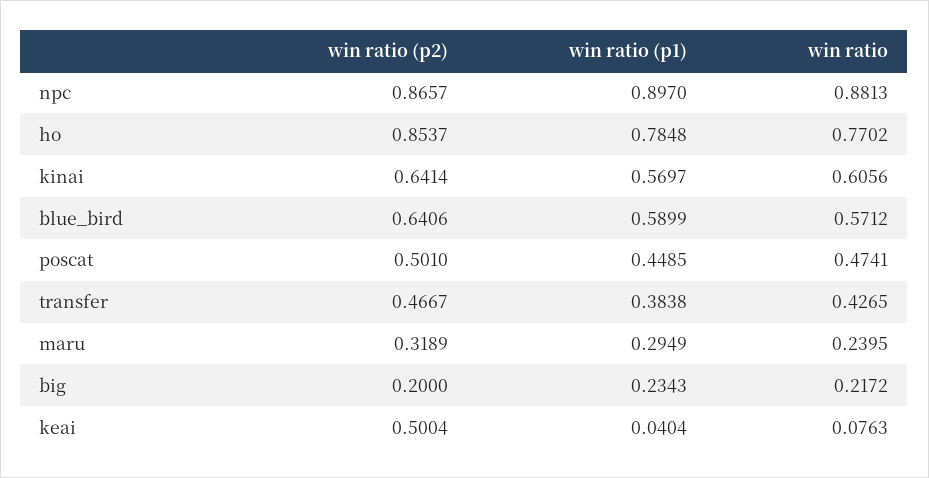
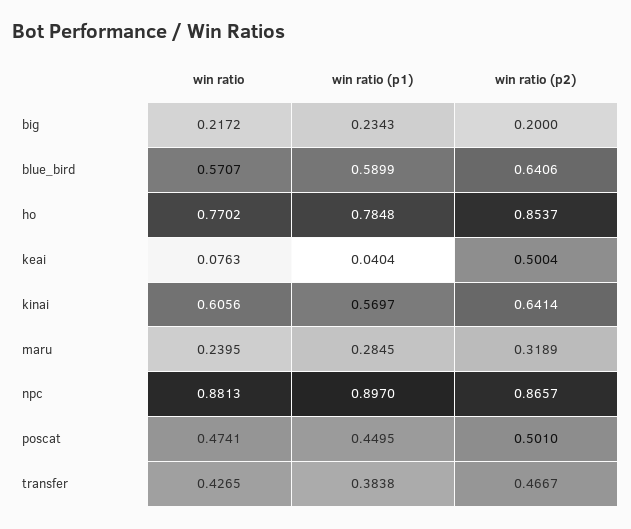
  {
    "win ratio (p2)": {
      "npc": 0.8657,
      "ho": 0.8537,
      "kinai": 0.6414,
      "blue_bird": 0.6406,
      "poscat": 0.501,
      "transfer": 0.4667,
      "maru": 0.3189,
      "big": 0.2,
      "keai": 0.5004
    },
    "win ratio (p1)": {
      "npc": 0.897,
      "ho": 0.7848,
      "kinai": 0.5697,
      "blue_bird": 0.5899,
-     "poscat": 0.4485,
+     "poscat": 0.4495,
      "transfer": 0.3838,
-     "maru": 0.2949,
+     "maru": 0.2845,
      "big": 0.2343,
      "keai": 0.0404
    },
    "win ratio": {
      "npc": 0.8813,
      "ho": 0.7702,
      "kinai": 0.6056,
-     "blue_bird": 0.5712,
+     "blue_bird": 0.5707,
      "poscat": 0.4741,
      "transfer": 0.4265,
      "maru": 0.2395,
      "big": 0.2172,
      "keai": 0.0763
    }
  }

